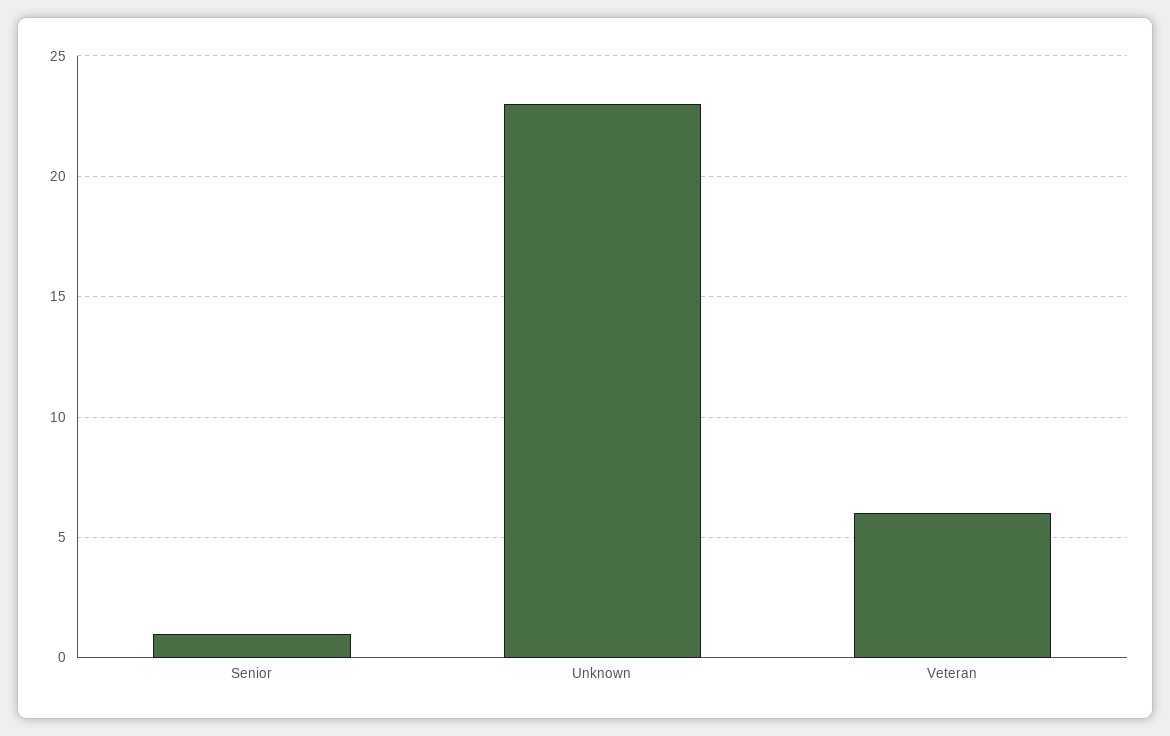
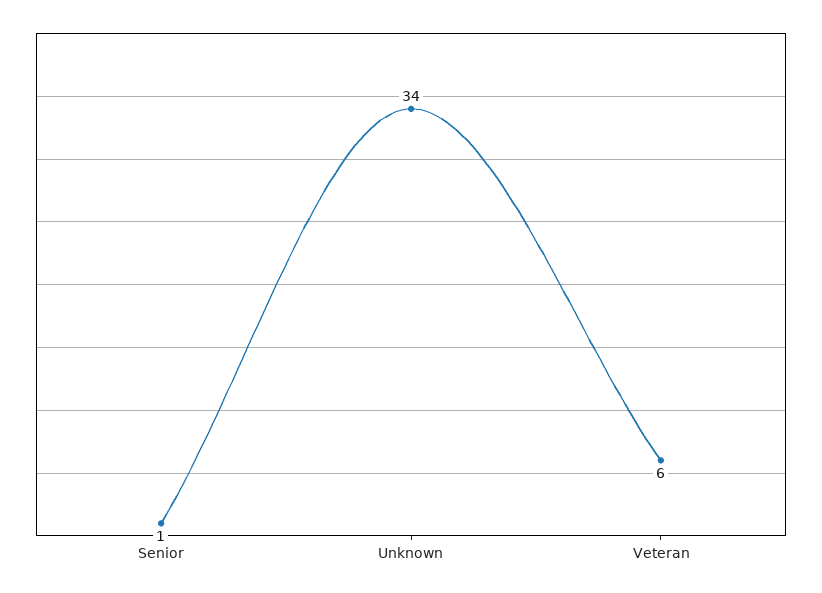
  {
    "Senior": 1,
-   "Unknown": 23,
+   "Unknown": 34,
    "Veteran": 6
  }

